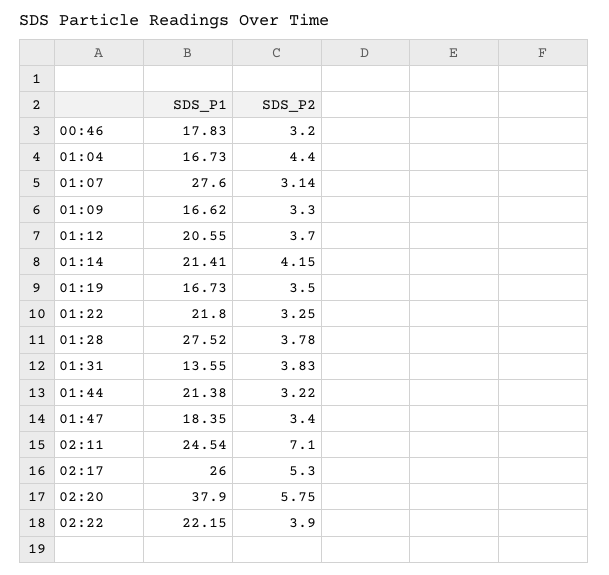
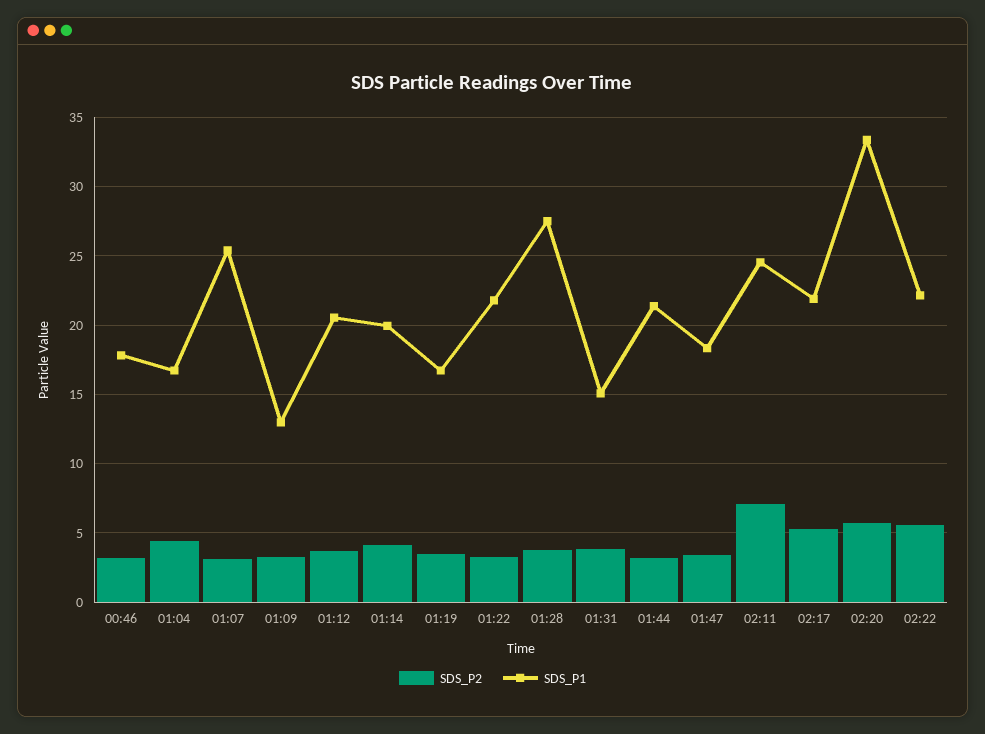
  {
    "SDS_P1": {
      "00:46": 17.83,
      "01:04": 16.73,
-     "01:07": 27.6,
+     "01:07": 25.5,
-     "01:09": 16.62,
+     "01:09": 13,
      "01:12": 20.55,
-     "01:14": 21.41,
+     "01:14": 20,
      "01:19": 16.73,
      "01:22": 21.8,
      "01:28": 27.52,
-     "01:31": 13.55,
+     "01:31": 15,
      "01:44": 21.38,
      "01:47": 18.35,
      "02:11": 24.54,
-     "02:17": 26,
+     "02:17": 22,
-     "02:20": 37.9,
+     "02:20": 33.5,
      "02:22": 22.15
    },
    "SDS_P2": {
      "00:46": 3.2,
      "01:04": 4.4,
      "01:07": 3.14,
      "01:09": 3.3,
      "01:12": 3.7,
      "01:14": 4.15,
      "01:19": 3.5,
      "01:22": 3.25,
      "01:28": 3.78,
      "01:31": 3.83,
      "01:44": 3.22,
      "01:47": 3.4,
      "02:11": 7.1,
      "02:17": 5.3,
      "02:20": 5.75,
-     "02:22": 3.9
+     "02:22": 5.5
    }
  }

